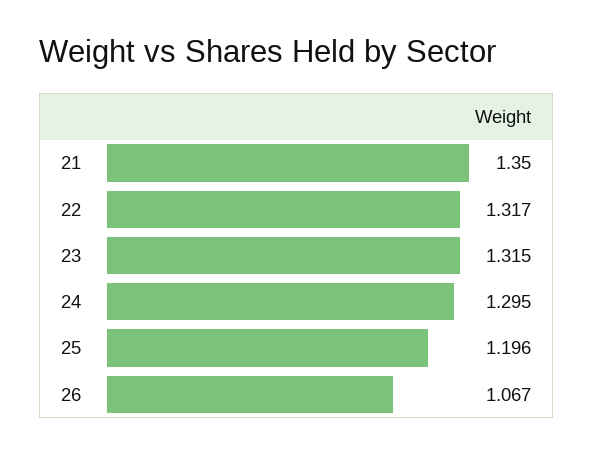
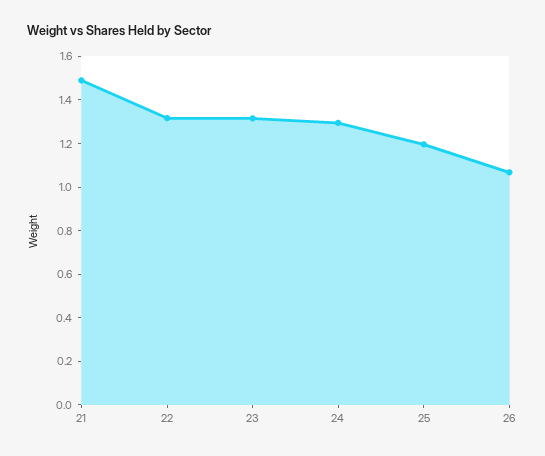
  {
-   "21": 1.35,
+   "21": 1.5,
    "22": 1.317,
    "23": 1.315,
    "24": 1.295,
    "25": 1.196,
    "26": 1.067
  }

